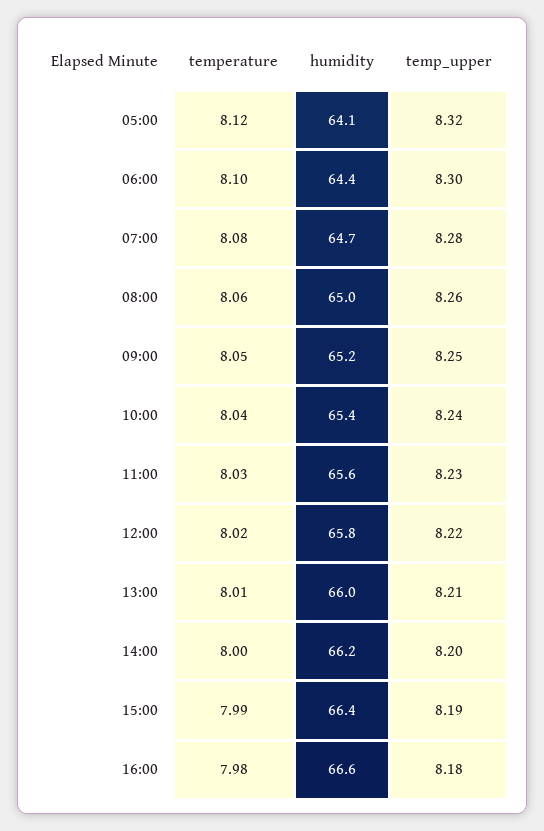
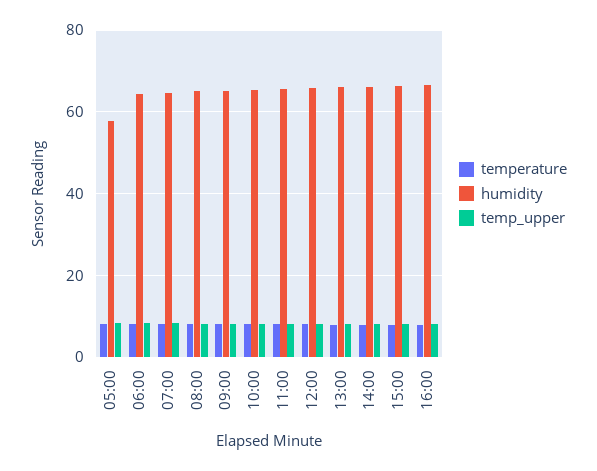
  {
    "temperature": {
      "05:00": 8.12,
      "06:00": 8.1,
      "07:00": 8.08,
      "08:00": 8.06,
      "09:00": 8.05,
      "10:00": 8.04,
      "11:00": 8.03,
      "12:00": 8.02,
      "13:00": 8.01,
      "14:00": 8,
      "15:00": 7.99,
      "16:00": 7.98
    },
    "humidity": {
-     "05:00": 64.1,
+     "05:00": 58,
      "06:00": 64.4,
      "07:00": 64.7,
      "08:00": 65,
      "09:00": 65.2,
      "10:00": 65.4,
      "11:00": 65.6,
      "12:00": 65.8,
      "13:00": 66,
      "14:00": 66.2,
      "15:00": 66.4,
      "16:00": 66.6
    },
    "temp_upper": {
      "05:00": 8.32,
      "06:00": 8.3,
      "07:00": 8.28,
      "08:00": 8.26,
      "09:00": 8.25,
      "10:00": 8.24,
      "11:00": 8.23,
      "12:00": 8.22,
      "13:00": 8.21,
      "14:00": 8.2,
      "15:00": 8.19,
      "16:00": 8.18
    }
  }

